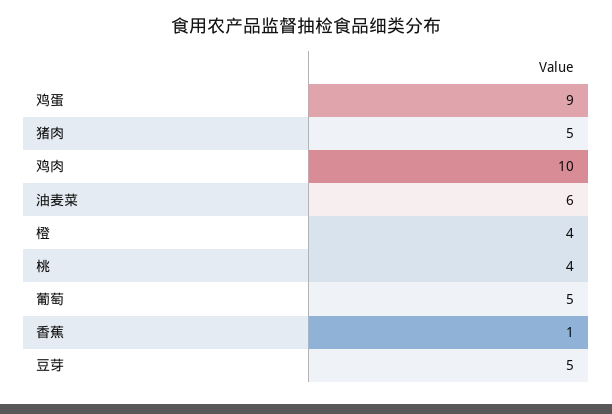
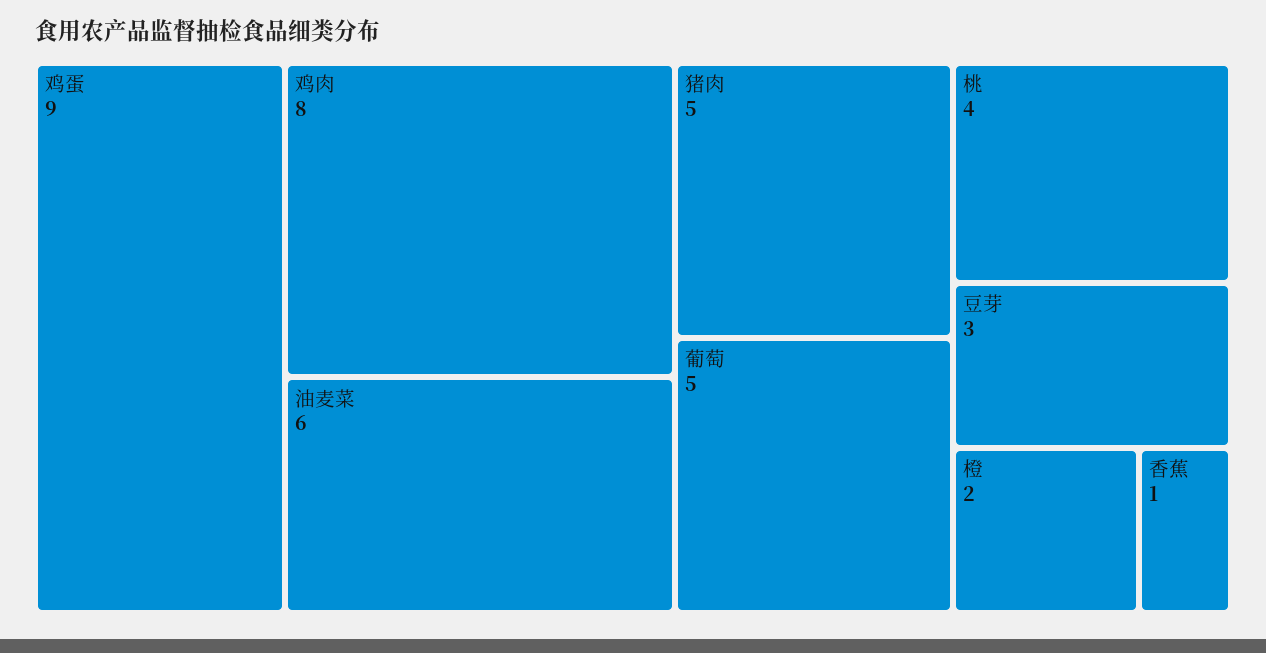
  {
    "鸡蛋": 9,
    "猪肉": 5,
-   "鸡肉": 10,
+   "鸡肉": 8,
    "油麦菜": 6,
-   "橙": 4,
+   "橙": 2,
    "桃": 4,
    "葡萄": 5,
    "香蕉": 1,
-   "豆芽": 5
+   "豆芽": 3
  }

